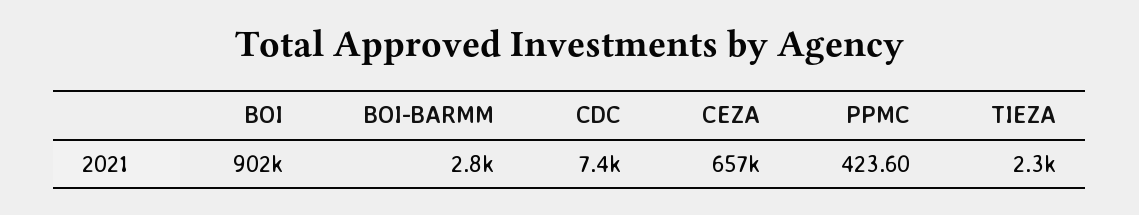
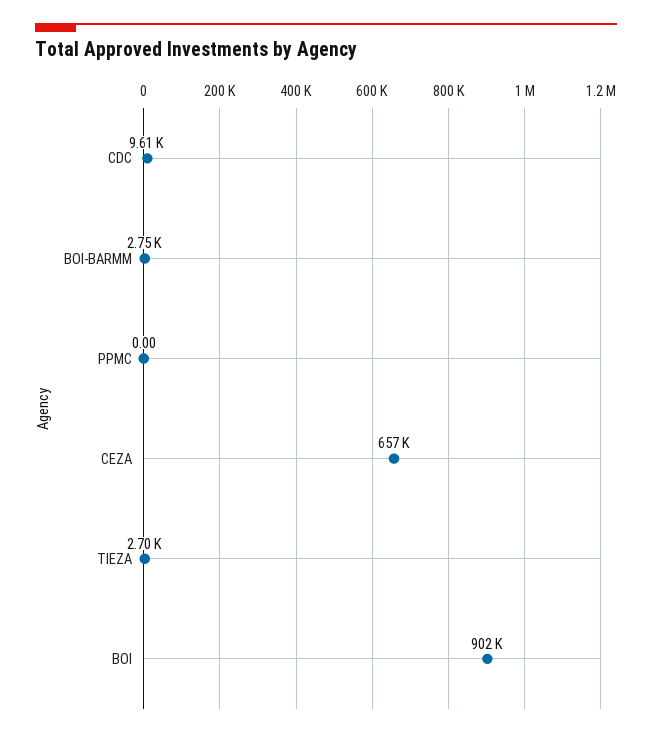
  {
    "BOI": 902000,
    "BOI-BARMM": 2750,
-   "CDC": 7400,
+   "CDC": 9610,
    "CEZA": 657000,
-   "PPMC": 423.6,
+   "PPMC": 0,
-   "TIEZA": 2300
+   "TIEZA": 2700
  }

